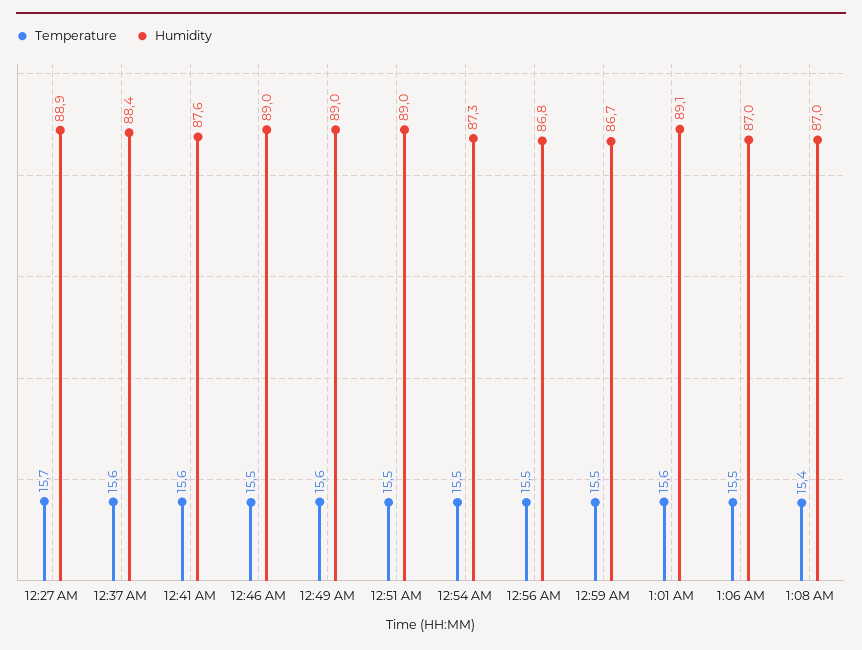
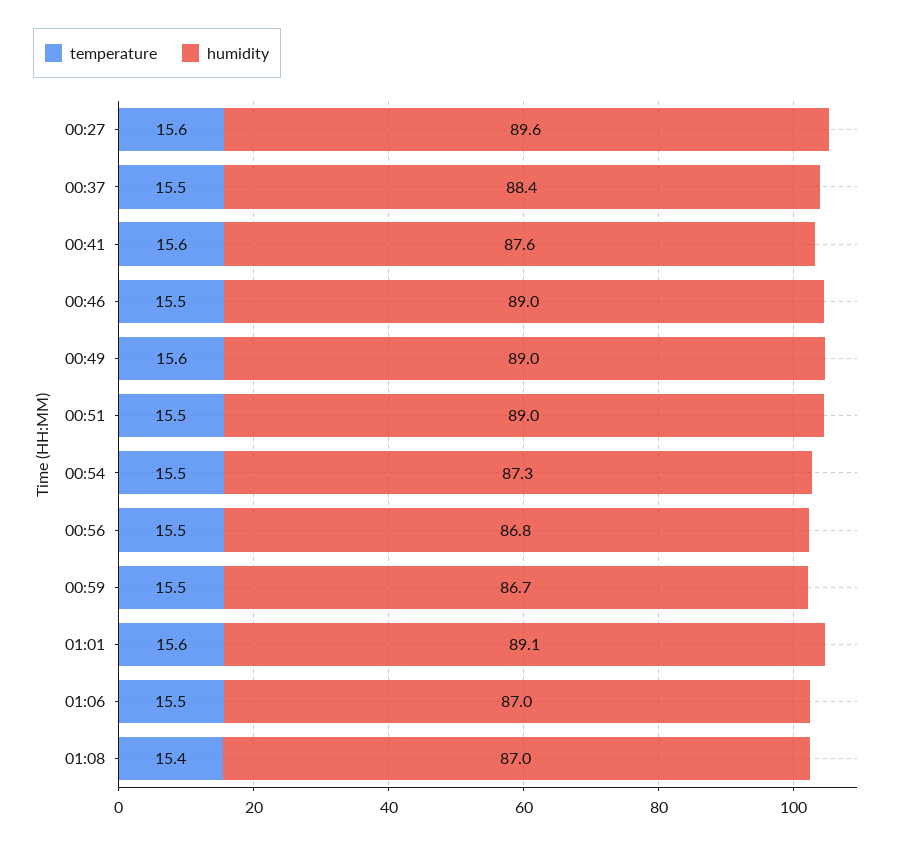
  {
    "Temperature": {
-     "12:27 AM": 15.7,
+     "12:27 AM": 15.6,
-     "12:37 AM": 15.6,
+     "12:37 AM": 15.5,
      "12:41 AM": 15.6,
      "12:46 AM": 15.5,
      "12:49 AM": 15.6,
      "12:51 AM": 15.5,
      "12:54 AM": 15.5,
      "12:56 AM": 15.5,
      "12:59 AM": 15.5,
      "1:01 AM": 15.6,
      "1:06 AM": 15.5,
      "1:08 AM": 15.4
    },
    "Humidity": {
-     "12:27 AM": 88.9,
+     "12:27 AM": 89.6,
      "12:37 AM": 88.4,
      "12:41 AM": 87.6,
      "12:46 AM": 89,
      "12:49 AM": 89,
      "12:51 AM": 89,
      "12:54 AM": 87.3,
      "12:56 AM": 86.8,
      "12:59 AM": 86.7,
      "1:01 AM": 89.1,
      "1:06 AM": 87,
      "1:08 AM": 87
    }
  }

